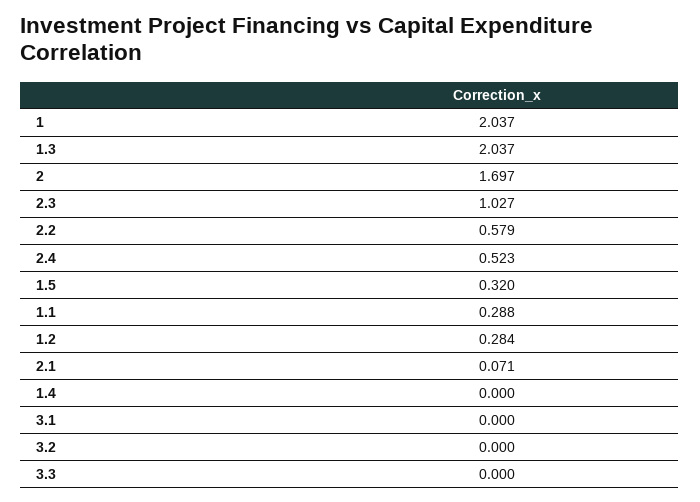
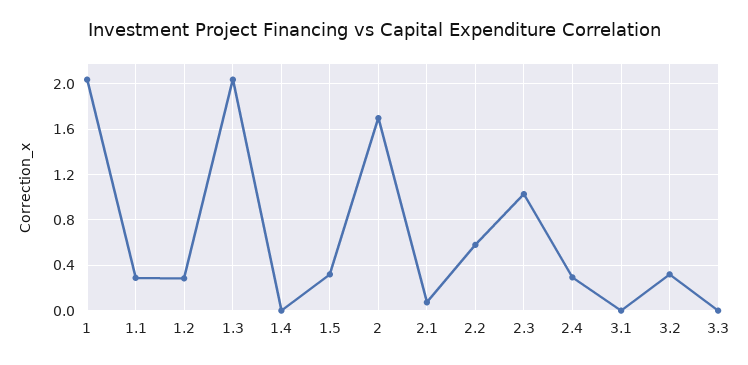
  {
    "1": 2.037,
    "1.3": 2.037,
    "2": 1.697,
    "2.3": 1.027,
    "2.2": 0.579,
-   "2.4": 0.523,
+   "2.4": 0.3,
    "1.5": 0.32,
    "1.1": 0.288,
    "1.2": 0.284,
    "2.1": 0.071,
    "1.4": 0,
    "3.1": 0,
-   "3.2": 0,
+   "3.2": 0.3,
    "3.3": 0
  }

